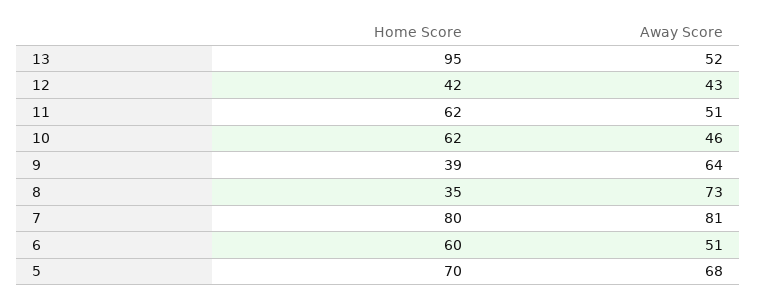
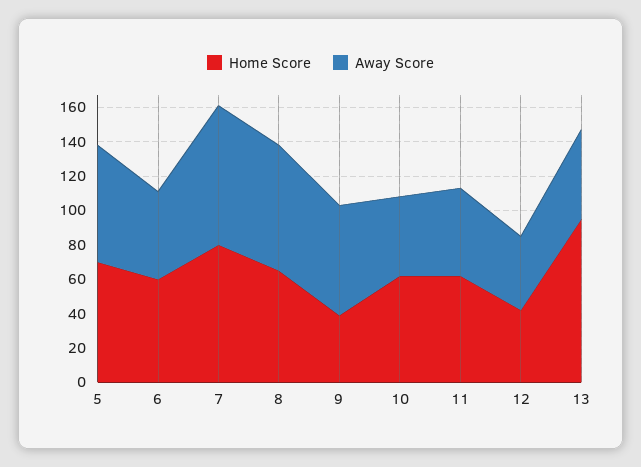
  {
    "Home Score": {
      "13": 95,
      "12": 42,
      "11": 62,
      "10": 62,
      "9": 39,
-     "8": 35,
+     "8": 65,
      "7": 80,
      "6": 60,
      "5": 70
    },
    "Away Score": {
      "13": 52,
      "12": 43,
      "11": 51,
      "10": 46,
      "9": 64,
      "8": 73,
      "7": 81,
      "6": 51,
      "5": 68
    }
  }

